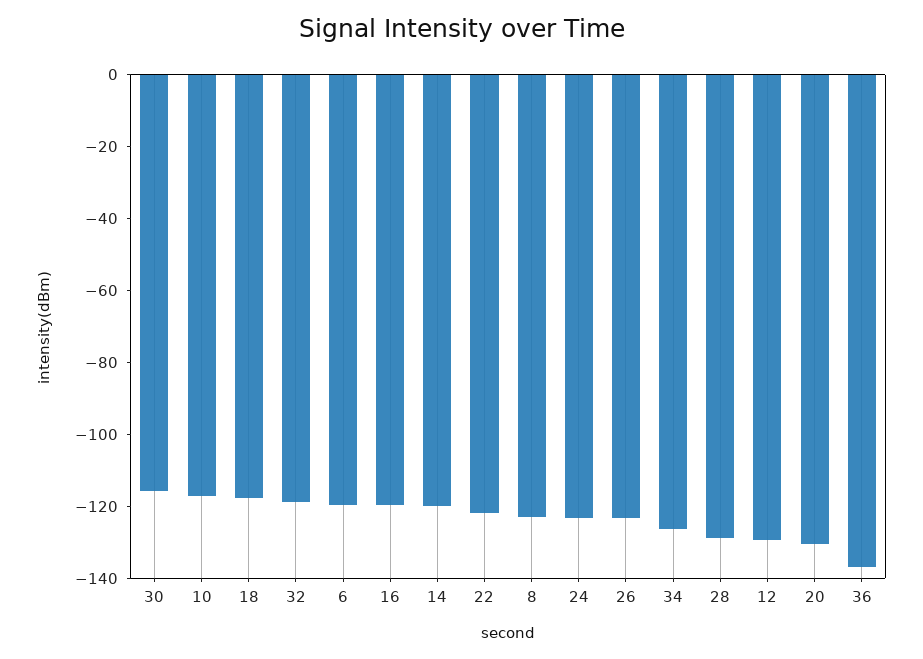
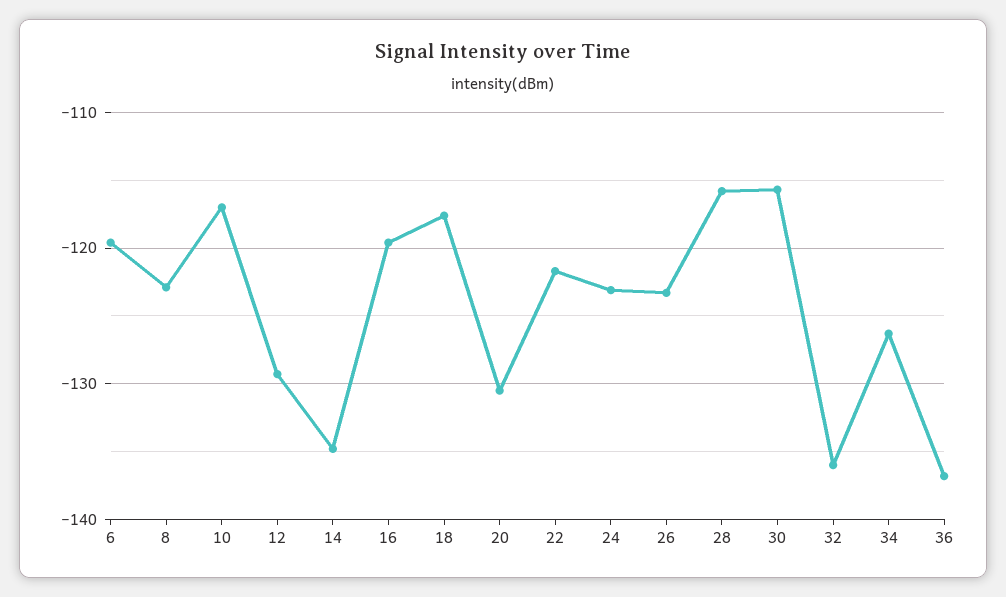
  {
    "30": -116,
    "10": -117,
    "18": -118,
-   "32": -120,
+   "32": -136,
    "6": -120,
    "16": -120,
-   "14": -120,
+   "14": -135,
    "22": -122,
    "8": -123,
    "24": -123,
    "26": -123,
    "34": -126,
-   "28": -130,
+   "28": -116,
    "12": -129,
    "20": -131,
    "36": -137
  }

